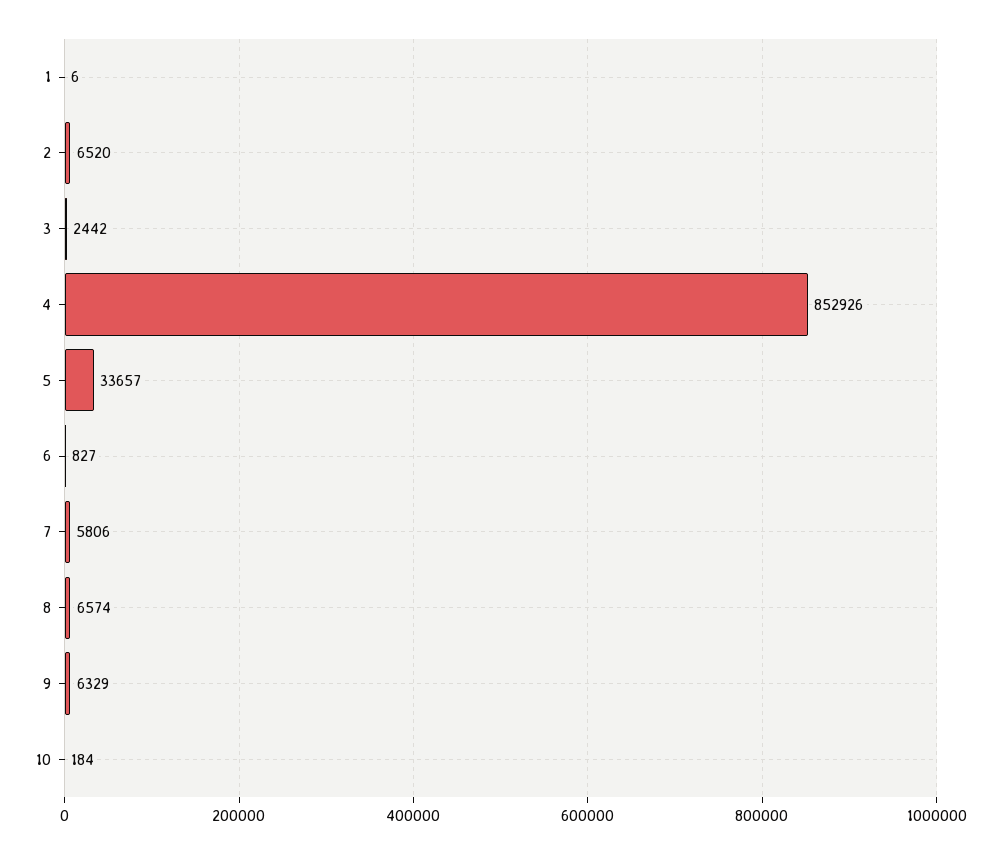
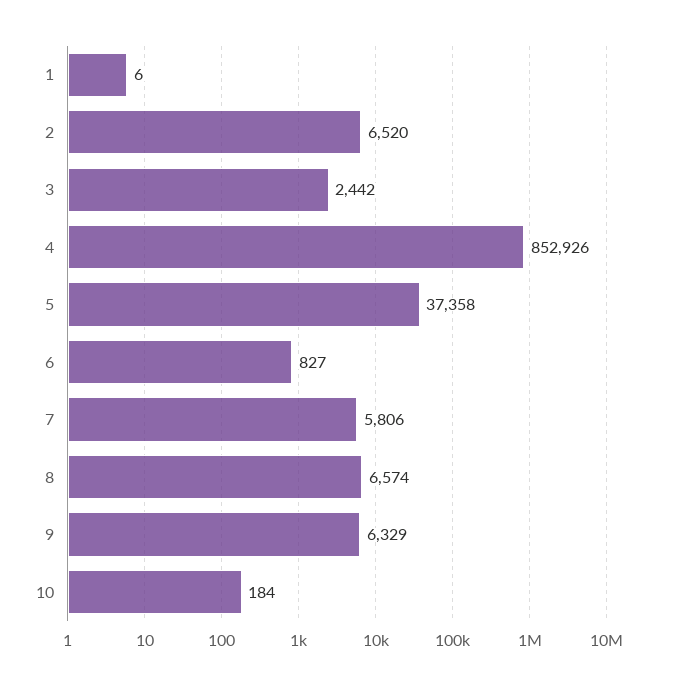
  {
    "1": 6,
    "2": 6520,
    "3": 2442,
    "4": 852926,
-   "5": 33657,
+   "5": 37358,
    "6": 827,
    "7": 5806,
    "8": 6574,
    "9": 6329,
    "10": 184
  }

